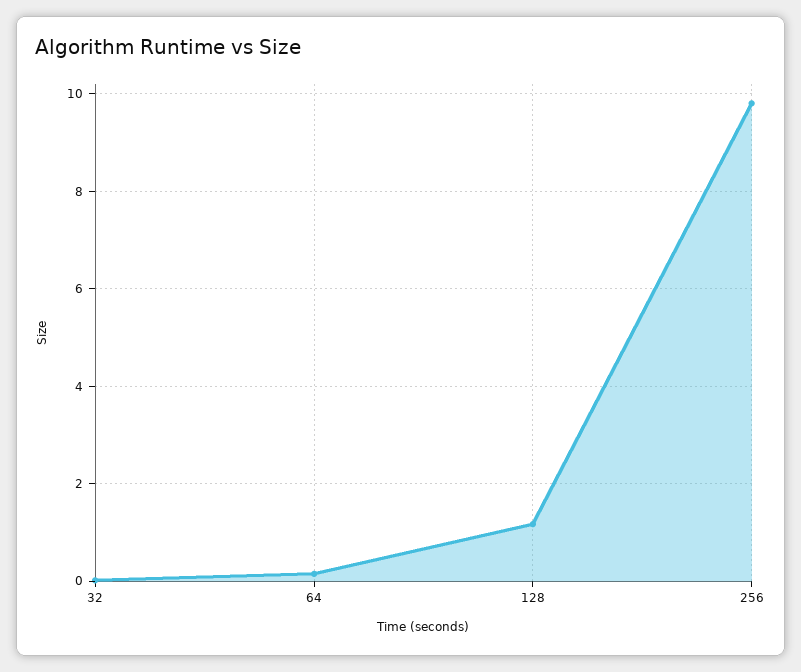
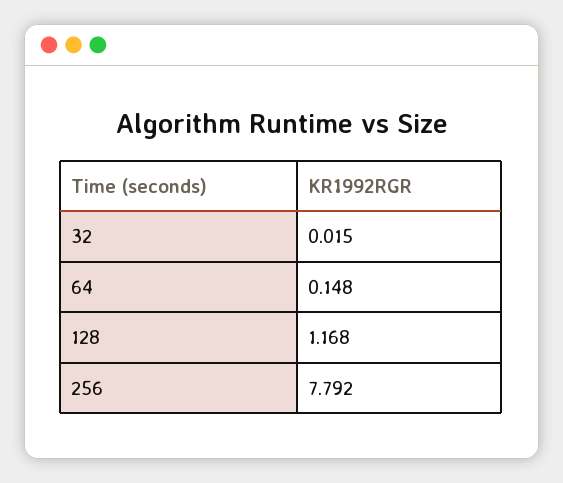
  {
    "32": 0.015,
    "64": 0.148,
    "128": 1.168,
-   "256": 9.8
+   "256": 7.792
  }

